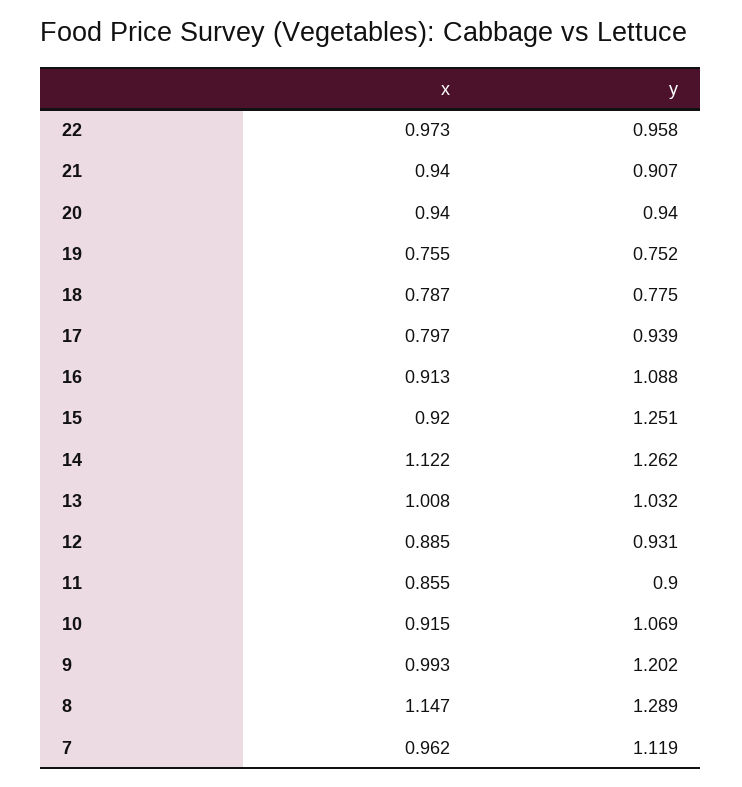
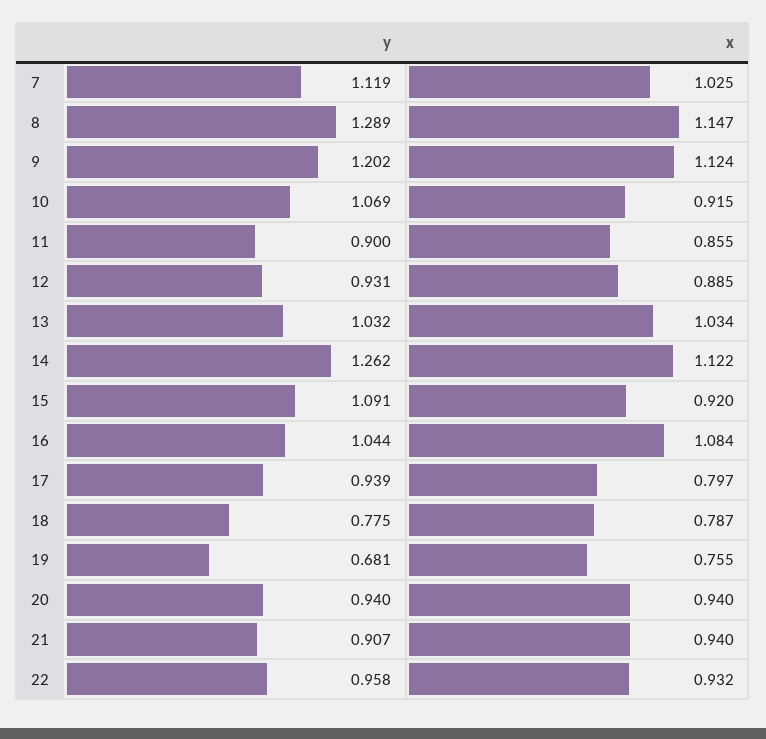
  {
    "x": {
-     "22": 0.973,
+     "22": 0.932,
      "21": 0.94,
      "20": 0.94,
      "19": 0.755,
      "18": 0.787,
      "17": 0.797,
-     "16": 0.913,
+     "16": 1.084,
      "15": 0.92,
      "14": 1.122,
-     "13": 1.008,
+     "13": 1.034,
      "12": 0.885,
      "11": 0.855,
      "10": 0.915,
-     "9": 0.993,
+     "9": 1.124,
      "8": 1.147,
-     "7": 0.962
+     "7": 1.025
    },
    "y": {
      "22": 0.958,
      "21": 0.907,
      "20": 0.94,
-     "19": 0.752,
+     "19": 0.681,
      "18": 0.775,
      "17": 0.939,
-     "16": 1.088,
+     "16": 1.044,
-     "15": 1.251,
+     "15": 1.091,
      "14": 1.262,
      "13": 1.032,
      "12": 0.931,
      "11": 0.9,
      "10": 1.069,
      "9": 1.202,
      "8": 1.289,
      "7": 1.119
    }
  }

